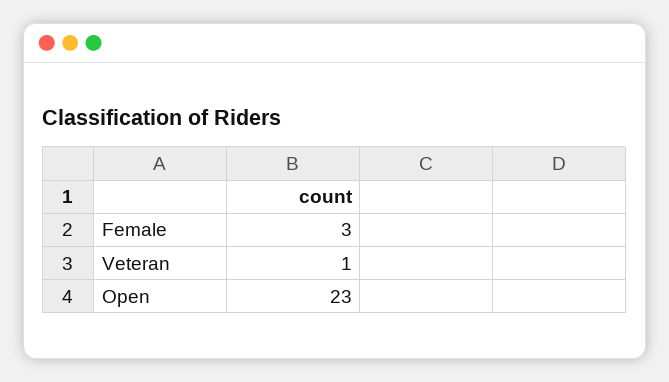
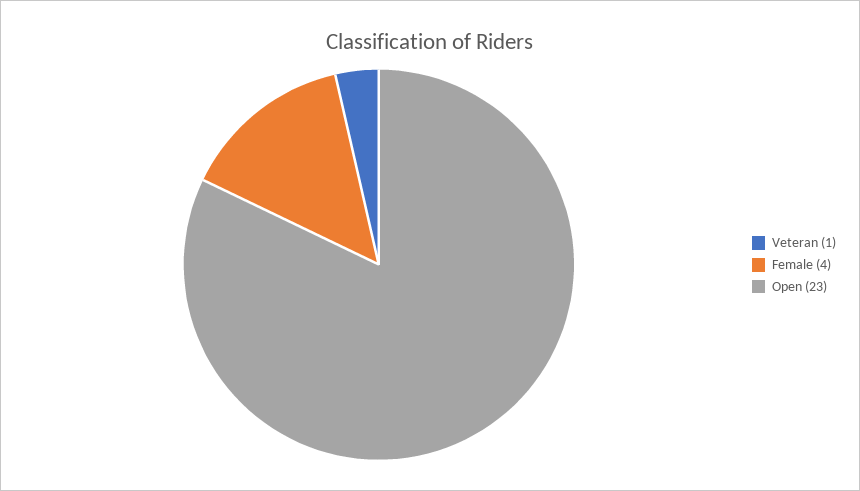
  {
-   "Female": 3,
+   "Female": 4,
    "Veteran": 1,
    "Open": 23
  }

